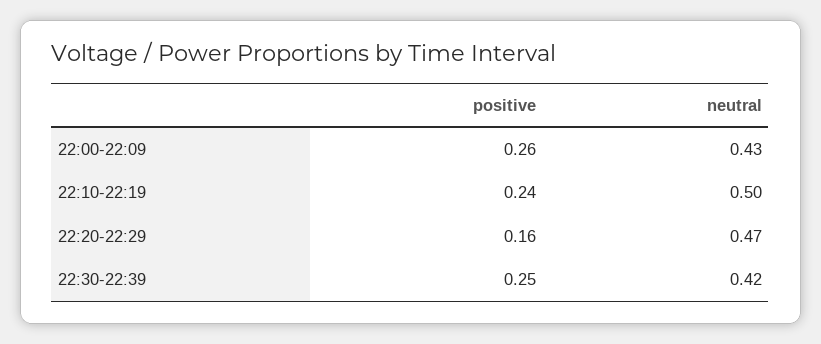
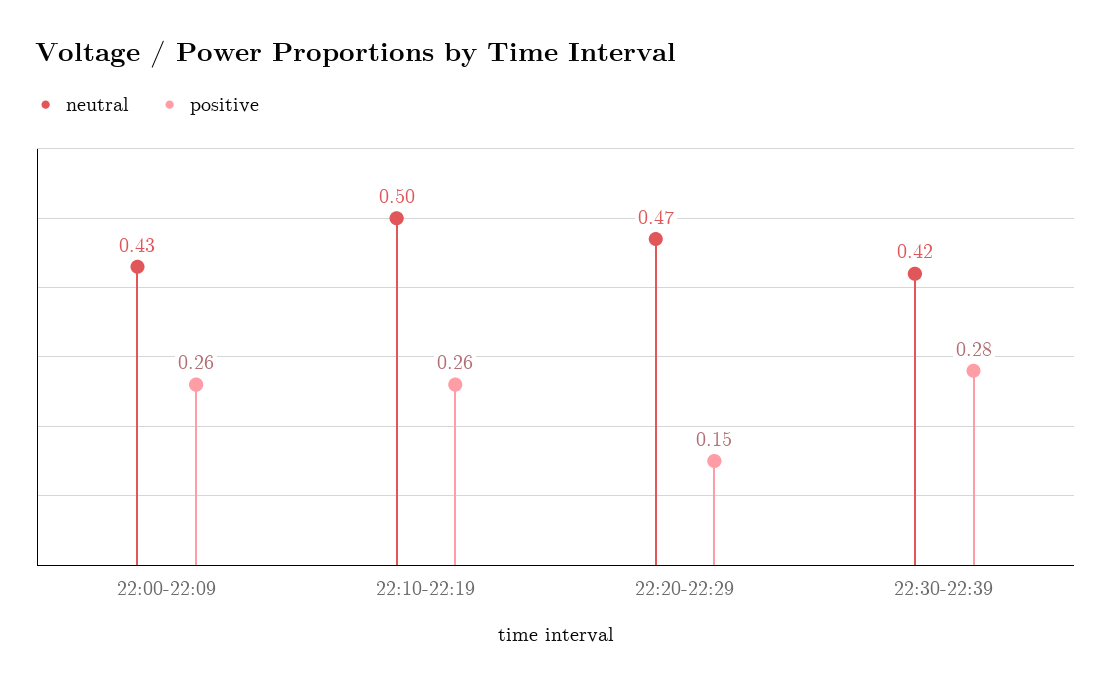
  {
    "positive": {
      "22:00-22:09": 0.26,
-     "22:10-22:19": 0.24,
+     "22:10-22:19": 0.26,
-     "22:20-22:29": 0.16,
+     "22:20-22:29": 0.15,
-     "22:30-22:39": 0.25
+     "22:30-22:39": 0.28
    },
    "neutral": {
      "22:00-22:09": 0.43,
      "22:10-22:19": 0.5,
      "22:20-22:29": 0.47,
      "22:30-22:39": 0.42
    }
  }

